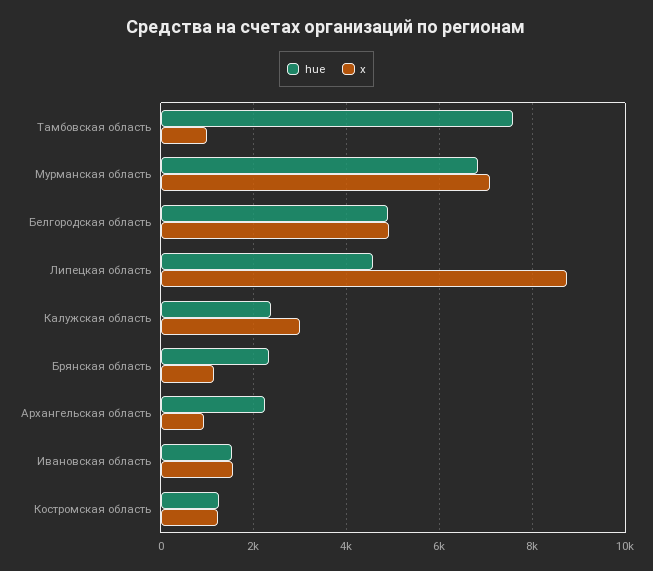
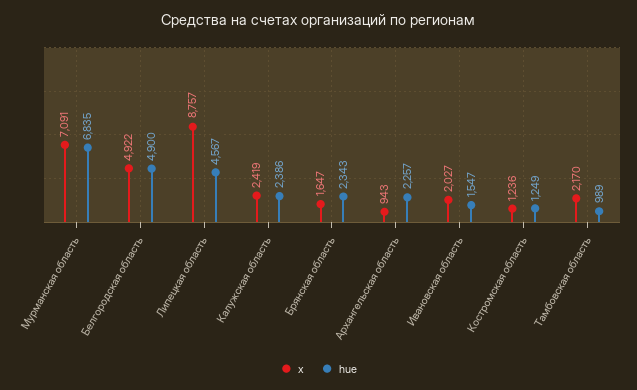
  {
    "hue": {
-     "Тамбовская область": 7600,
+     "Тамбовская область": 989,
      "Мурманская область": 6835,
      "Белгородская область": 4900,
      "Липецкая область": 4567,
      "Калужская область": 2386,
      "Брянская область": 2343,
      "Архангельская область": 2257,
      "Ивановская область": 1547,
      "Костромская область": 1249
    },
    "x": {
-     "Тамбовская область": 1000,
+     "Тамбовская область": 2170,
      "Мурманская область": 7091,
      "Белгородская область": 4922,
      "Липецкая область": 8757,
-     "Калужская область": 3000,
+     "Калужская область": 2419,
-     "Брянская область": 1200,
+     "Брянская область": 1647,
      "Архангельская область": 943,
-     "Ивановская область": 1600,
+     "Ивановская область": 2027,
      "Костромская область": 1236
    }
  }

